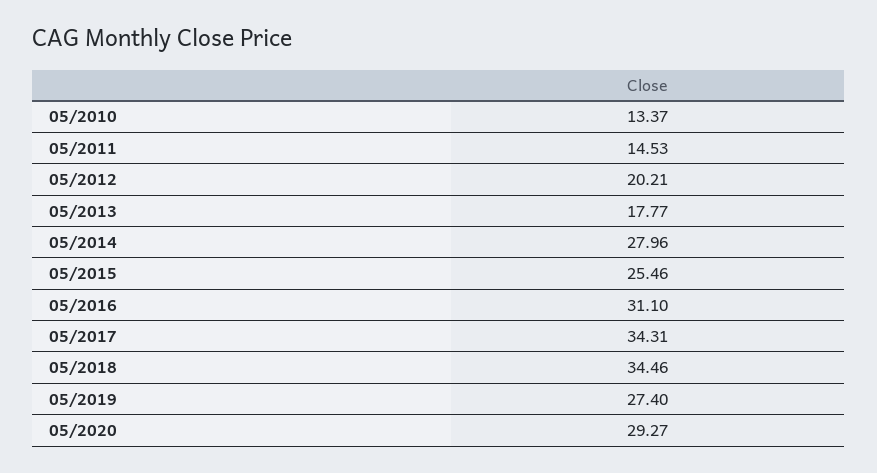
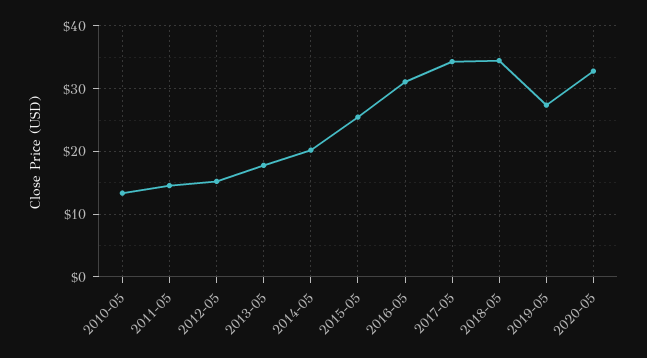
  {
    "05/2010": 13.37,
    "05/2011": 14.53,
-   "05/2012": 20.21,
+   "05/2012": 15,
    "05/2013": 17.77,
-   "05/2014": 27.96,
+   "05/2014": 20,
    "05/2015": 25.46,
    "05/2016": 31.1,
    "05/2017": 34.31,
    "05/2018": 34.46,
    "05/2019": 27.4,
-   "05/2020": 29.27
+   "05/2020": 33
  }

